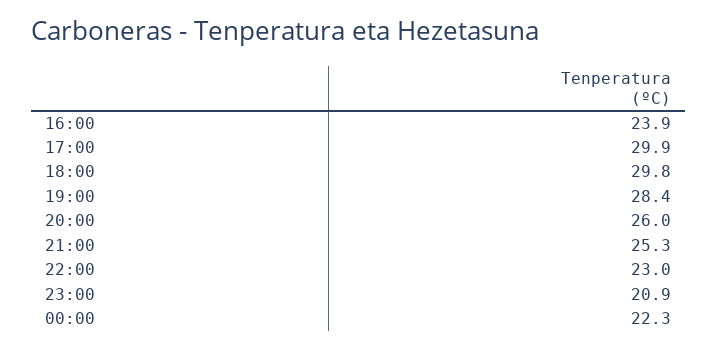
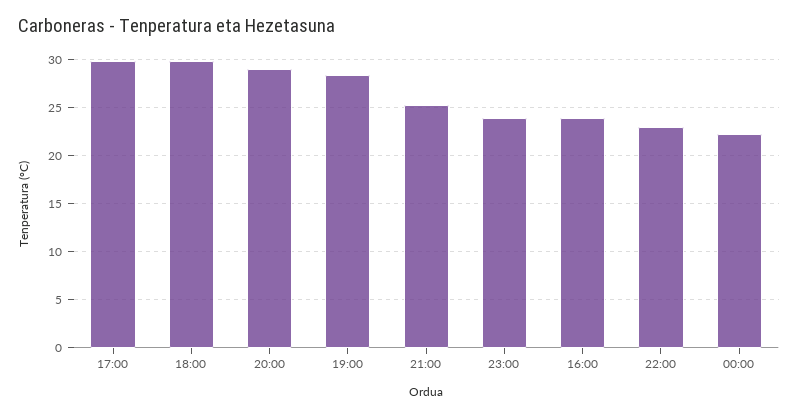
  {
    "16:00": 23.9,
    "17:00": 29.9,
    "18:00": 29.8,
    "19:00": 28.4,
-   "20:00": 26,
+   "20:00": 29,
    "21:00": 25.3,
    "22:00": 23,
-   "23:00": 20.9,
+   "23:00": 24,
    "00:00": 22.3
  }

